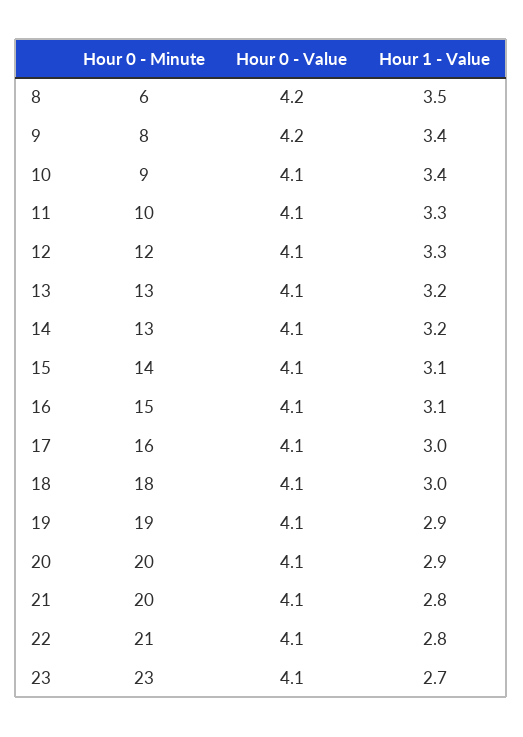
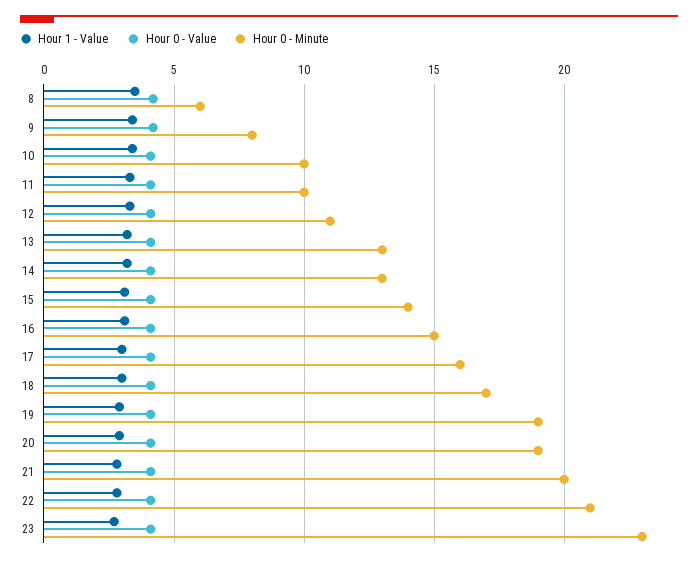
  {
    "Hour 0 - Minute": {
      "8": 6,
      "9": 8,
-     "10": 9,
+     "10": 10,
      "11": 10,
-     "12": 12,
+     "12": 11,
      "13": 13,
      "14": 13,
      "15": 14,
      "16": 15,
      "17": 16,
-     "18": 18,
+     "18": 17,
      "19": 19,
-     "20": 20,
+     "20": 19,
      "21": 20,
      "22": 21,
      "23": 23
    },
    "Hour 0 - Value": {
      "8": 4.2,
      "9": 4.2,
      "10": 4.1,
      "11": 4.1,
      "12": 4.1,
      "13": 4.1,
      "14": 4.1,
      "15": 4.1,
      "16": 4.1,
      "17": 4.1,
      "18": 4.1,
      "19": 4.1,
      "20": 4.1,
      "21": 4.1,
      "22": 4.1,
      "23": 4.1
    },
    "Hour 1 - Value": {
      "8": 3.5,
      "9": 3.4,
      "10": 3.4,
      "11": 3.3,
      "12": 3.3,
      "13": 3.2,
      "14": 3.2,
      "15": 3.1,
      "16": 3.1,
      "17": 3,
      "18": 3,
      "19": 2.9,
      "20": 2.9,
      "21": 2.8,
      "22": 2.8,
      "23": 2.7
    }
  }

